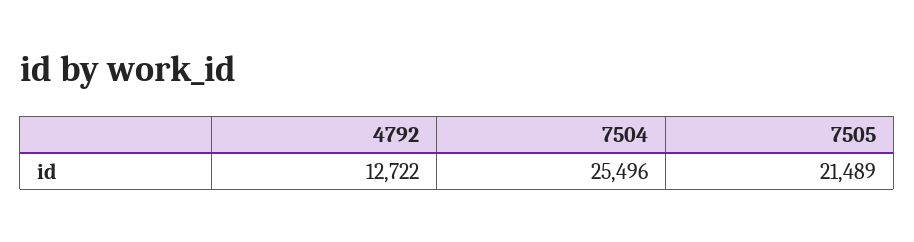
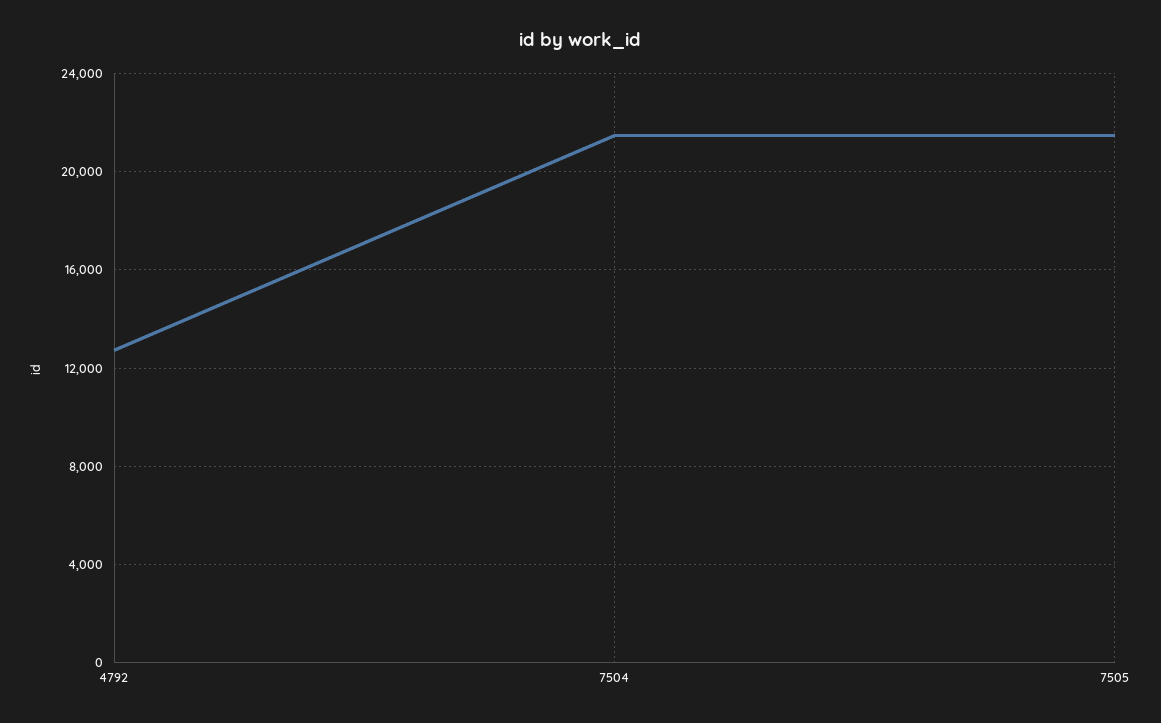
  {
    "4792": 12722,
-   "7504": 25496,
+   "7504": 21500,
    "7505": 21489
  }

